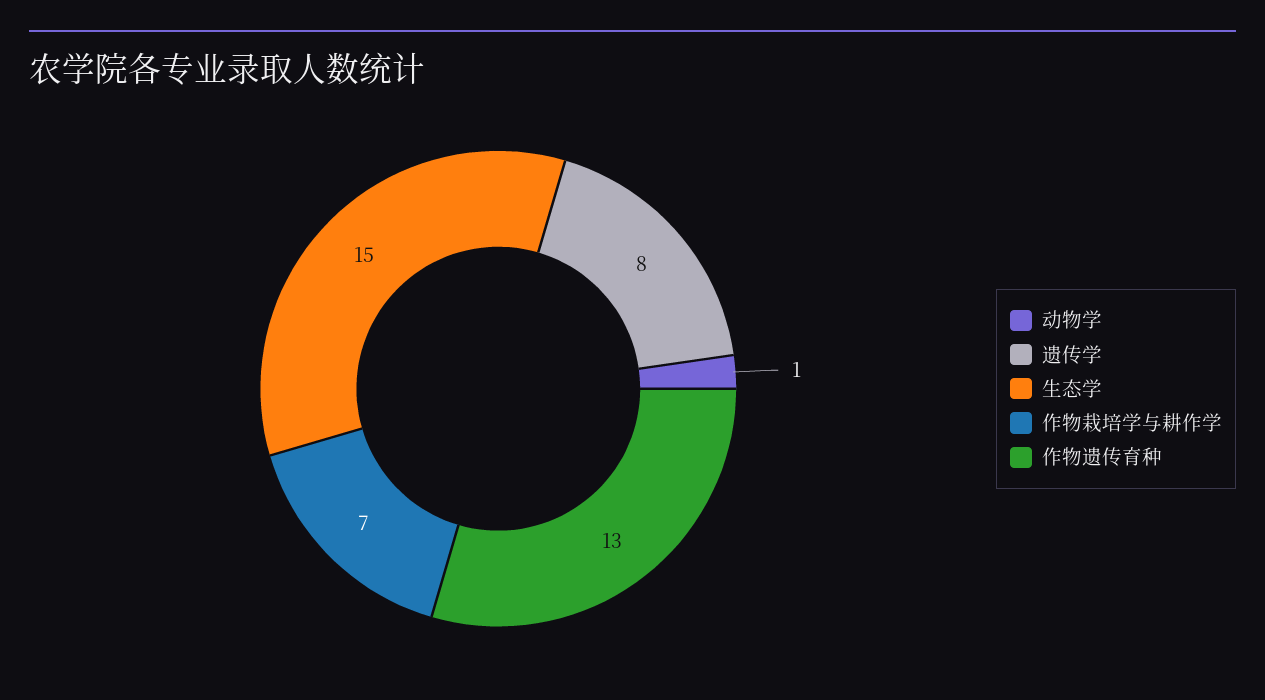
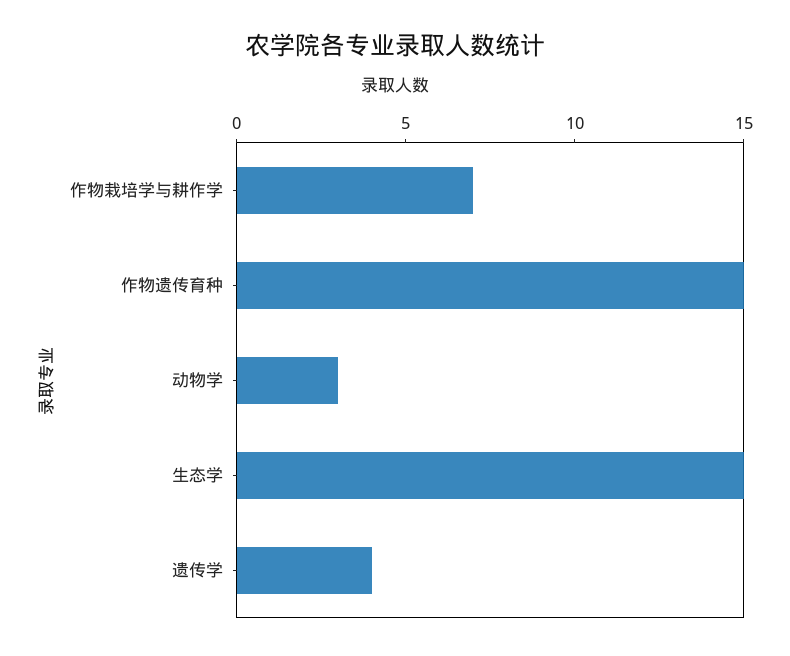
  {
-   "动物学": 1,
+   "动物学": 3,
-   "遗传学": 8,
+   "遗传学": 4,
    "生态学": 15,
    "作物栽培学与耕作学": 7,
-   "作物遗传育种": 13
+   "作物遗传育种": 15
  }

